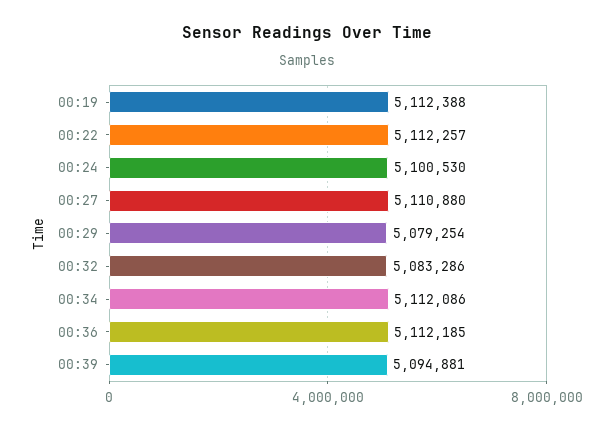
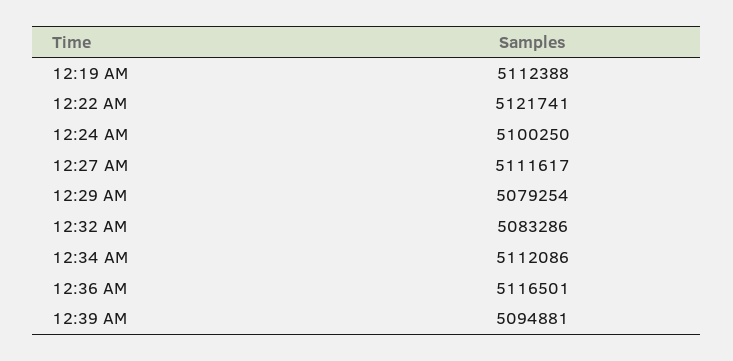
  {
    "00:19": 5112388,
-   "00:22": 5112257,
+   "00:22": 5121741,
-   "00:24": 5100530,
+   "00:24": 5100250,
-   "00:27": 5110880,
+   "00:27": 5111617,
    "00:29": 5079254,
    "00:32": 5083286,
    "00:34": 5112086,
-   "00:36": 5112185,
+   "00:36": 5116501,
    "00:39": 5094881
  }

